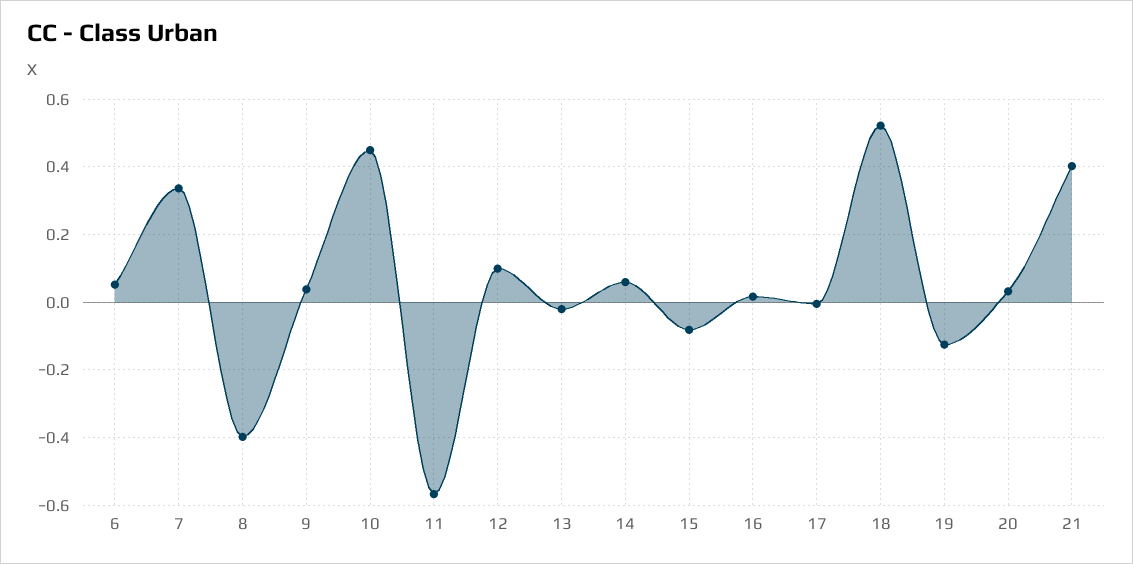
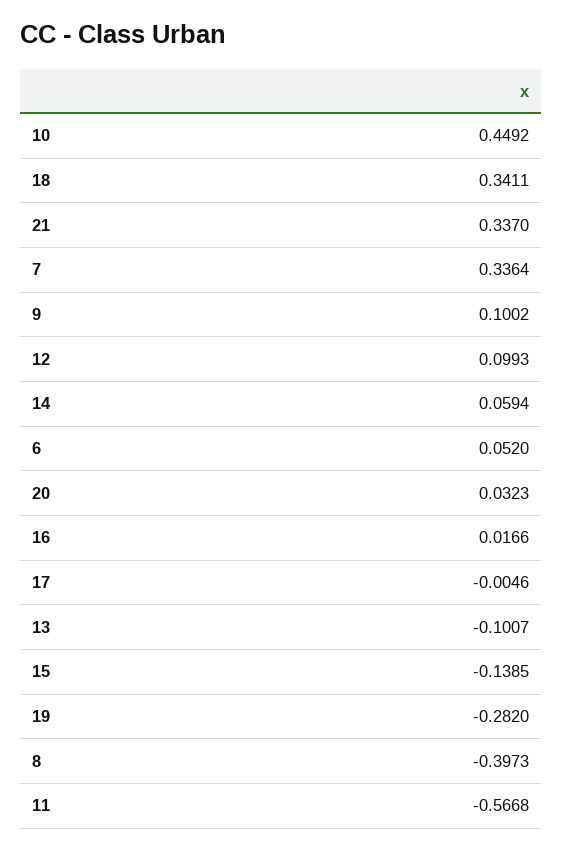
  {
    "6": 0.052,
    "7": 0.3364,
    "8": -0.3973,
-   "9": 0.04,
+   "9": 0.1002,
    "10": 0.4492,
    "11": -0.5668,
    "12": 0.0993,
-   "13": -0.02,
+   "13": -0.1007,
    "14": 0.0594,
-   "15": -0.08,
+   "15": -0.1385,
    "16": 0.0166,
    "17": -0.0046,
-   "18": 0.52,
+   "18": 0.3411,
-   "19": -0.12,
+   "19": -0.282,
    "20": 0.0323,
-   "21": 0.4
+   "21": 0.337
  }

